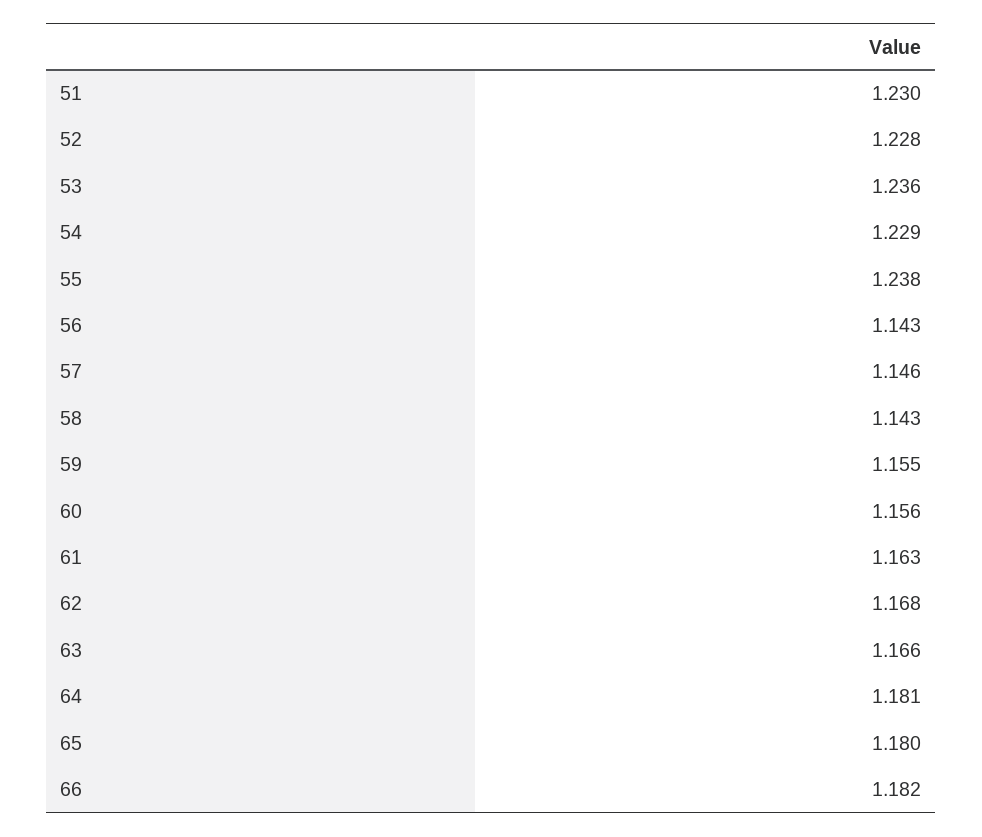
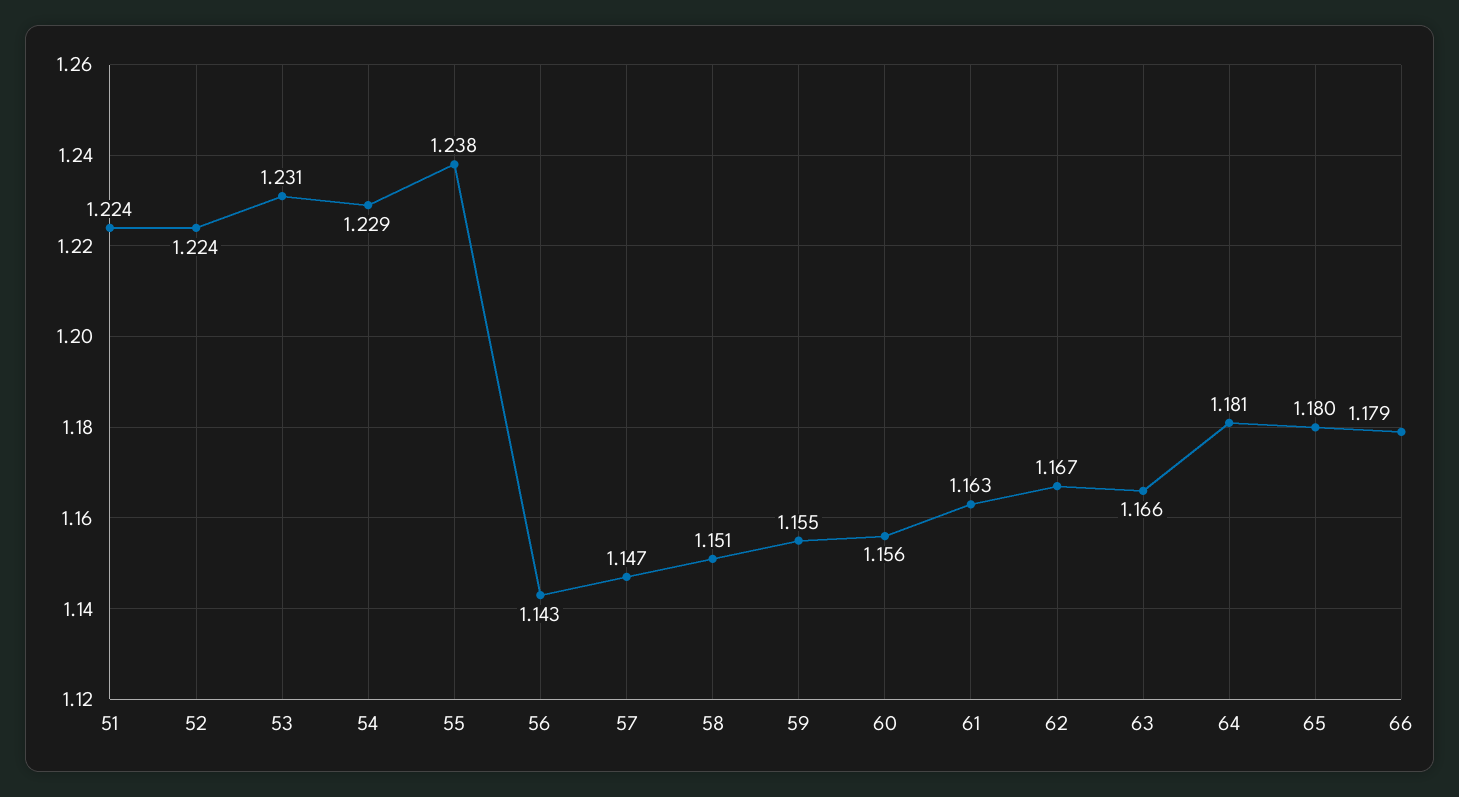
  {
-   "51": 1.23,
+   "51": 1.224,
-   "52": 1.228,
+   "52": 1.224,
-   "53": 1.236,
+   "53": 1.231,
    "54": 1.229,
    "55": 1.238,
    "56": 1.143,
-   "57": 1.146,
+   "57": 1.147,
-   "58": 1.143,
+   "58": 1.151,
    "59": 1.155,
    "60": 1.156,
    "61": 1.163,
-   "62": 1.168,
+   "62": 1.167,
    "63": 1.166,
    "64": 1.181,
    "65": 1.18,
-   "66": 1.182
+   "66": 1.179
  }

